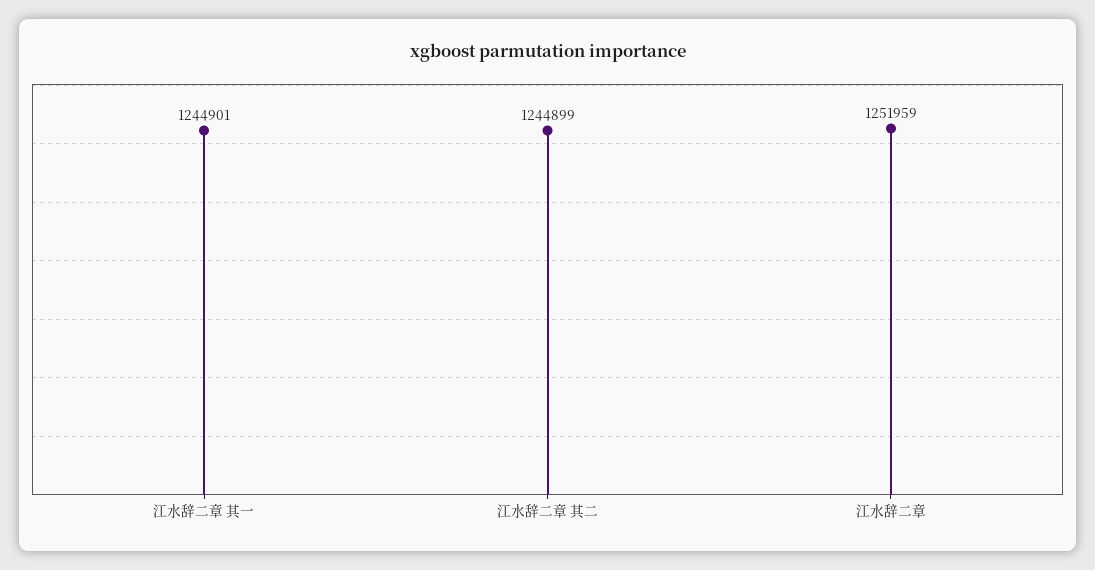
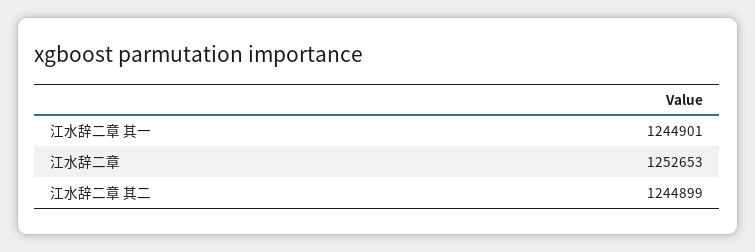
  {
    "江水辞二章 其一": 1244901,
    "江水辞二章 其二": 1244899,
-   "江水辞二章": 1251959
+   "江水辞二章": 1252653
  }

